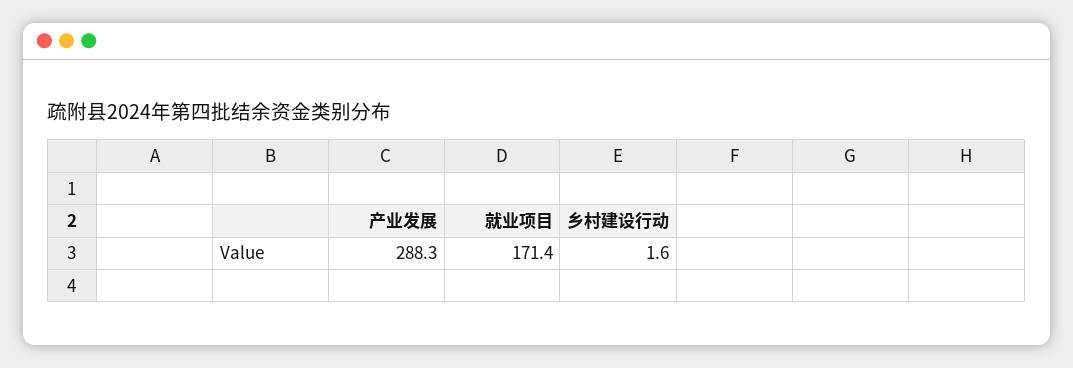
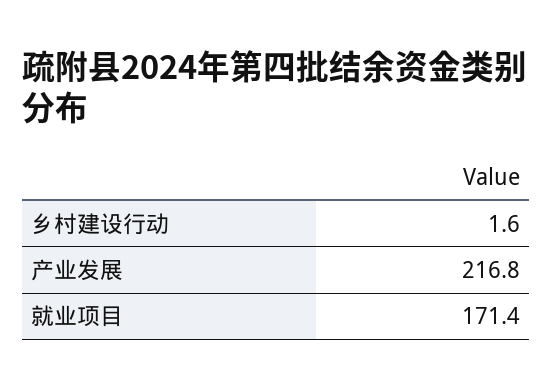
  {
-   "产业发展": 288.3,
+   "产业发展": 216.8,
    "就业项目": 171.4,
    "乡村建设行动": 1.6
  }

